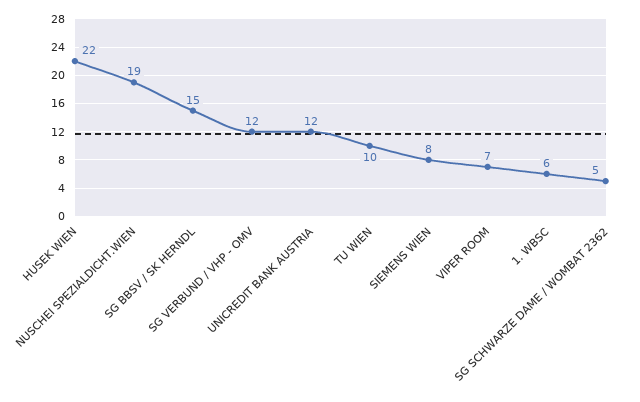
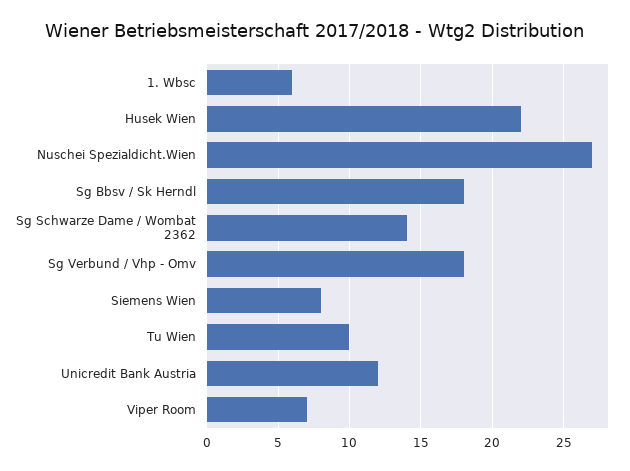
  {
    "HUSEK WIEN": 22,
-   "NUSCHEI SPEZIALDICHT.WIEN": 19,
+   "NUSCHEI SPEZIALDICHT.WIEN": 27,
-   "SG BBSV / SK HERNDL": 15,
+   "SG BBSV / SK HERNDL": 18,
-   "SG VERBUND / VHP - OMV": 12,
+   "SG VERBUND / VHP - OMV": 18,
    "UNICREDIT BANK AUSTRIA": 12,
    "TU WIEN": 10,
    "SIEMENS WIEN": 8,
    "VIPER ROOM": 7,
    "1. WBSC": 6,
-   "SG SCHWARZE DAME / WOMBAT 2362": 5
+   "SG SCHWARZE DAME / WOMBAT 2362": 14
  }

